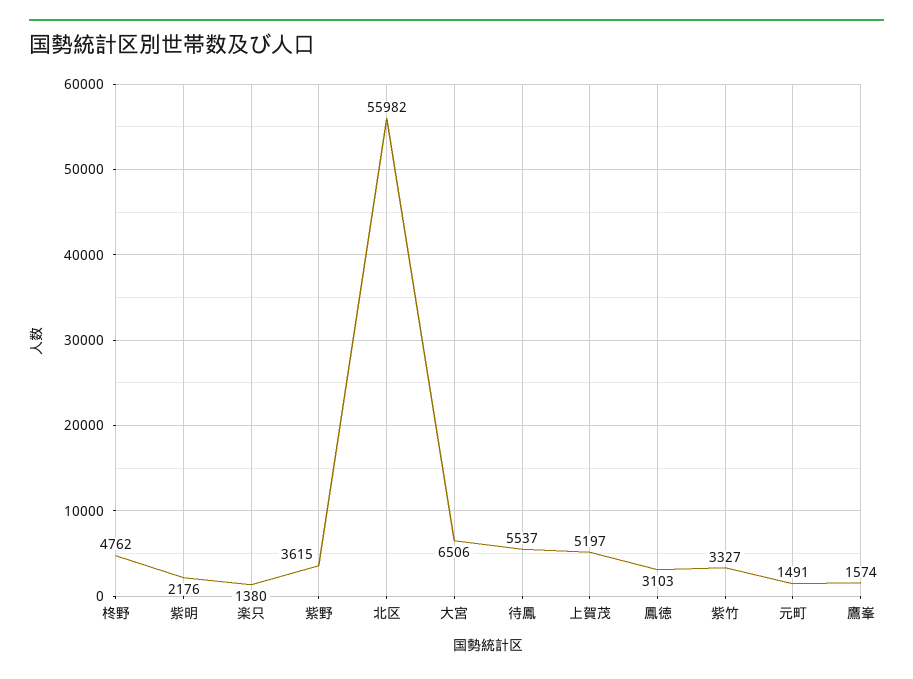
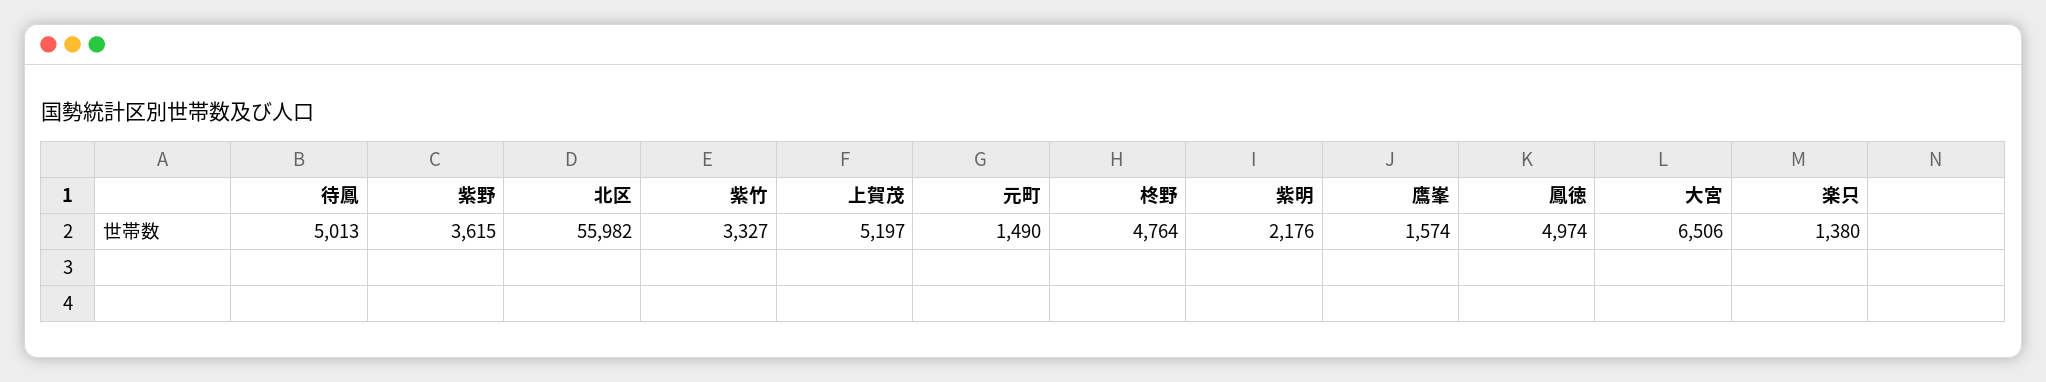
  {
-   "柊野": 4762,
+   "柊野": 4764,
    "紫明": 2176,
    "楽只": 1380,
    "紫野": 3615,
    "北区": 55982,
    "大宮": 6506,
-   "待鳳": 5537,
+   "待鳳": 5013,
    "上賀茂": 5197,
-   "鳳徳": 3103,
+   "鳳徳": 4974,
    "紫竹": 3327,
-   "元町": 1491,
+   "元町": 1490,
    "鷹峯": 1574
  }

